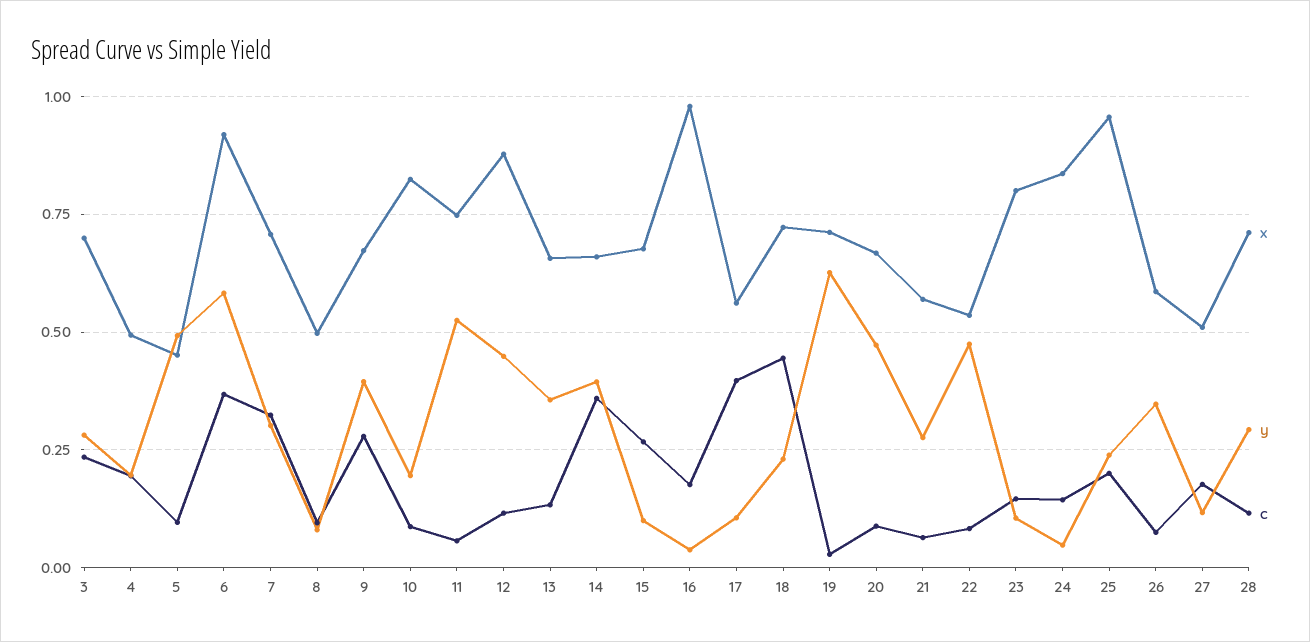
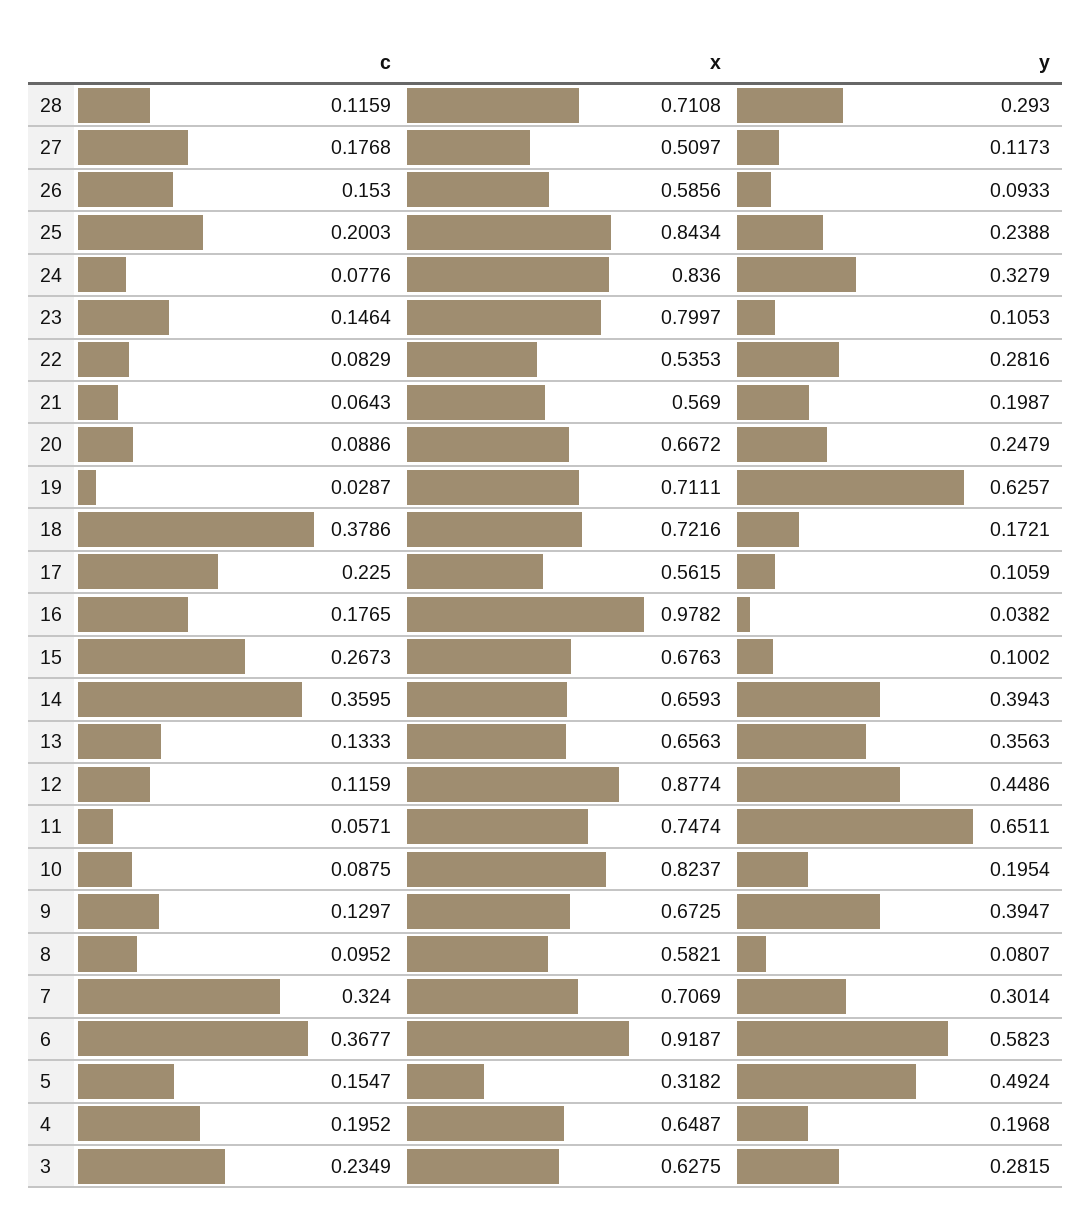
  {
    "x": {
-     "3": 0.7,
+     "3": 0.6275,
-     "4": 0.5,
+     "4": 0.6487,
-     "5": 0.45,
+     "5": 0.3182,
      "6": 0.9187,
      "7": 0.7069,
-     "8": 0.5,
+     "8": 0.5821,
      "9": 0.6725,
      "10": 0.8237,
      "11": 0.7474,
      "12": 0.8774,
      "13": 0.6563,
      "14": 0.6593,
      "15": 0.6763,
      "16": 0.9782,
      "17": 0.5615,
      "18": 0.7216,
      "19": 0.7111,
      "20": 0.6672,
      "21": 0.569,
      "22": 0.5353,
      "23": 0.7997,
      "24": 0.836,
-     "25": 0.95,
+     "25": 0.8434,
      "26": 0.5856,
      "27": 0.5097,
      "28": 0.7108
    },
    "y": {
      "3": 0.2815,
      "4": 0.1968,
      "5": 0.4924,
      "6": 0.5823,
      "7": 0.3014,
      "8": 0.0807,
      "9": 0.3947,
      "10": 0.1954,
-     "11": 0.525,
+     "11": 0.6511,
      "12": 0.4486,
      "13": 0.3563,
      "14": 0.3943,
      "15": 0.1002,
      "16": 0.0382,
      "17": 0.1059,
-     "18": 0.225,
+     "18": 0.1721,
      "19": 0.6257,
-     "20": 0.475,
+     "20": 0.2479,
-     "21": 0.275,
+     "21": 0.1987,
-     "22": 0.475,
+     "22": 0.2816,
      "23": 0.1053,
-     "24": 0.05,
+     "24": 0.3279,
      "25": 0.2388,
-     "26": 0.35,
+     "26": 0.0933,
      "27": 0.1173,
      "28": 0.293
    },
    "c": {
      "3": 0.2349,
      "4": 0.1952,
-     "5": 0.1,
+     "5": 0.1547,
      "6": 0.3677,
      "7": 0.324,
      "8": 0.0952,
-     "9": 0.275,
+     "9": 0.1297,
      "10": 0.0875,
      "11": 0.0571,
      "12": 0.1159,
      "13": 0.1333,
      "14": 0.3595,
      "15": 0.2673,
      "16": 0.1765,
-     "17": 0.4,
+     "17": 0.225,
-     "18": 0.45,
+     "18": 0.3786,
      "19": 0.0287,
      "20": 0.0886,
      "21": 0.0643,
      "22": 0.0829,
      "23": 0.1464,
-     "24": 0.15,
+     "24": 0.0776,
      "25": 0.2003,
-     "26": 0.075,
+     "26": 0.153,
      "27": 0.1768,
      "28": 0.1159
    }
  }

